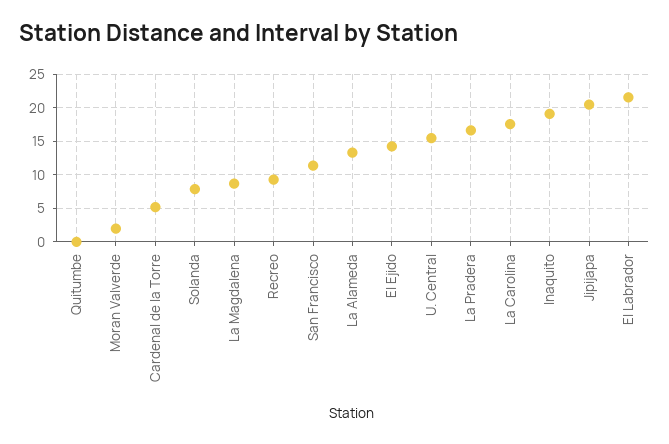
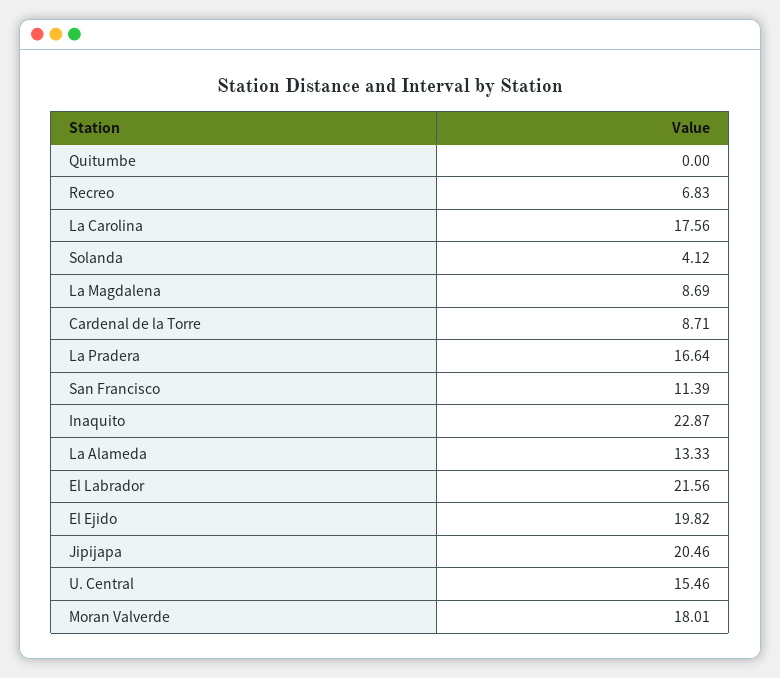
  {
    "Quitumbe": 0,
-   "Moran Valverde": 2,
+   "Moran Valverde": 18.01,
-   "Cardenal de la Torre": 5,
+   "Cardenal de la Torre": 8.71,
-   "Solanda": 8,
+   "Solanda": 4.12,
    "La Magdalena": 8.69,
-   "Recreo": 9,
+   "Recreo": 6.83,
    "San Francisco": 11.39,
    "La Alameda": 13.33,
-   "El Ejido": 14,
+   "El Ejido": 19.82,
    "U. Central": 15.46,
    "La Pradera": 16.64,
    "La Carolina": 17.56,
-   "Inaquito": 19,
+   "Inaquito": 22.87,
    "Jipijapa": 20.46,
    "El Labrador": 21.56
  }

